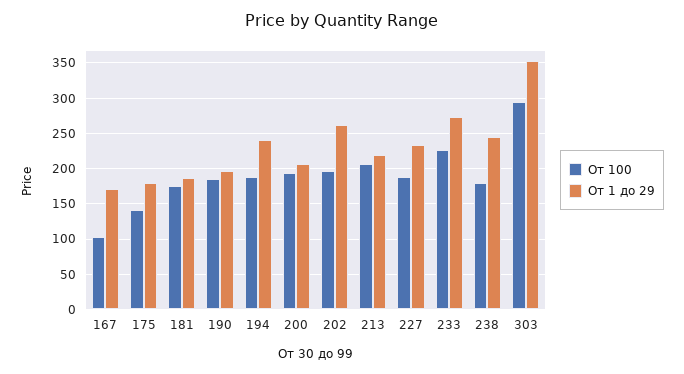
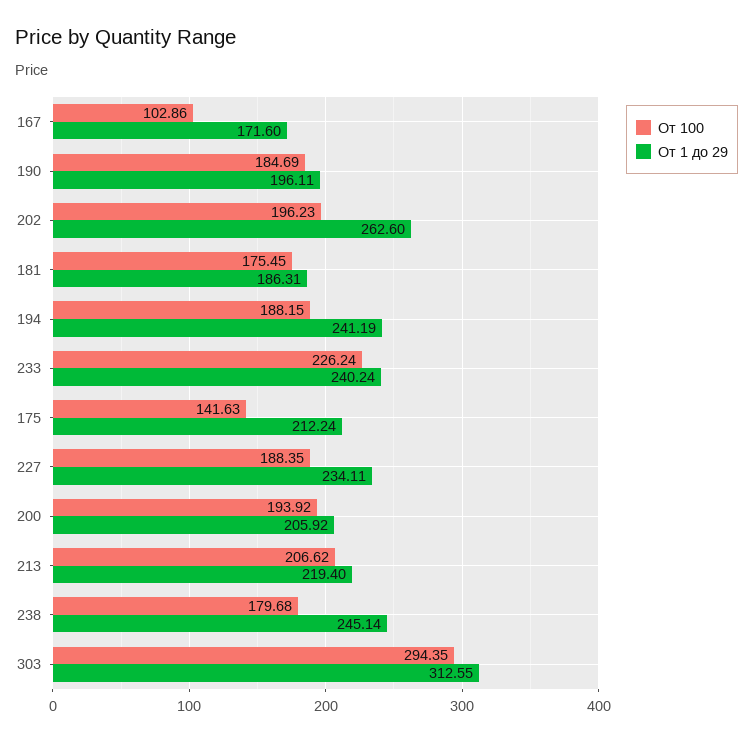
  {
    "От 100": {
      "167": 102.86,
      "175": 141.63,
      "181": 175.45,
      "190": 184.69,
      "194": 188.15,
      "200": 193.92,
      "202": 196.23,
      "213": 206.62,
      "227": 188.35,
      "233": 226.24,
      "238": 179.68,
      "303": 294.35
    },
    "От 1 до 29": {
      "167": 171.6,
-     "175": 180,
+     "175": 212.24,
      "181": 186.31,
      "190": 196.11,
      "194": 241.19,
      "200": 205.92,
      "202": 262.6,
      "213": 219.4,
      "227": 234.11,
-     "233": 270,
+     "233": 240.24,
      "238": 245.14,
-     "303": 350
+     "303": 312.55
    }
  }

